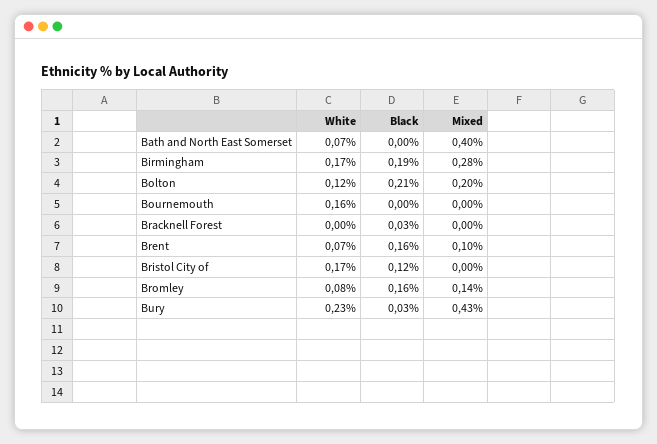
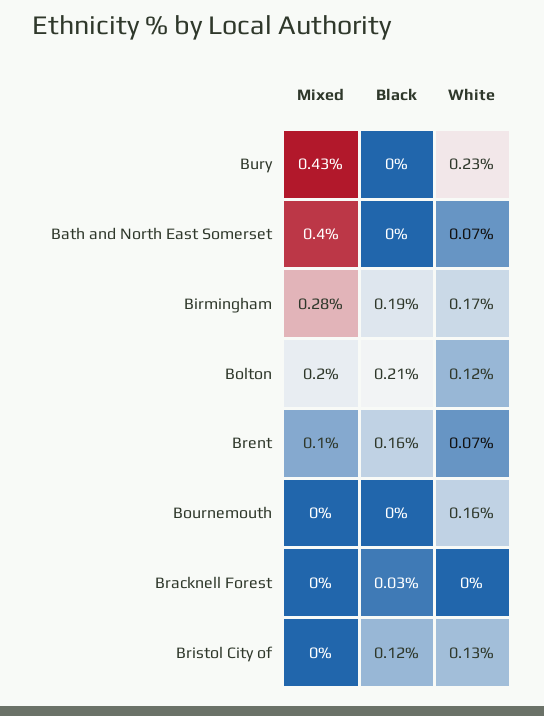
  {
    "White": {
      "Bath and North East Somerset": 0.07,
      "Birmingham": 0.17,
      "Bolton": 0.12,
      "Bournemouth": 0.16,
      "Bracknell Forest": 0,
      "Brent": 0.07,
-     "Bristol City of": 0.17,
+     "Bristol City of": 0.13,
-     "Bromley": 0.08,
      "Bury": 0.23
    },
    "Black": {
      "Bath and North East Somerset": 0,
      "Birmingham": 0.19,
      "Bolton": 0.21,
      "Bournemouth": 0,
      "Bracknell Forest": 0.03,
      "Brent": 0.16,
      "Bristol City of": 0.12,
-     "Bromley": 0.16,
-     "Bury": 0.03
+     "Bury": 0
    },
    "Mixed": {
      "Bath and North East Somerset": 0.4,
      "Birmingham": 0.28,
      "Bolton": 0.2,
      "Bournemouth": 0,
      "Bracknell Forest": 0,
      "Brent": 0.1,
      "Bristol City of": 0,
-     "Bromley": 0.14,
      "Bury": 0.43
    }
  }

